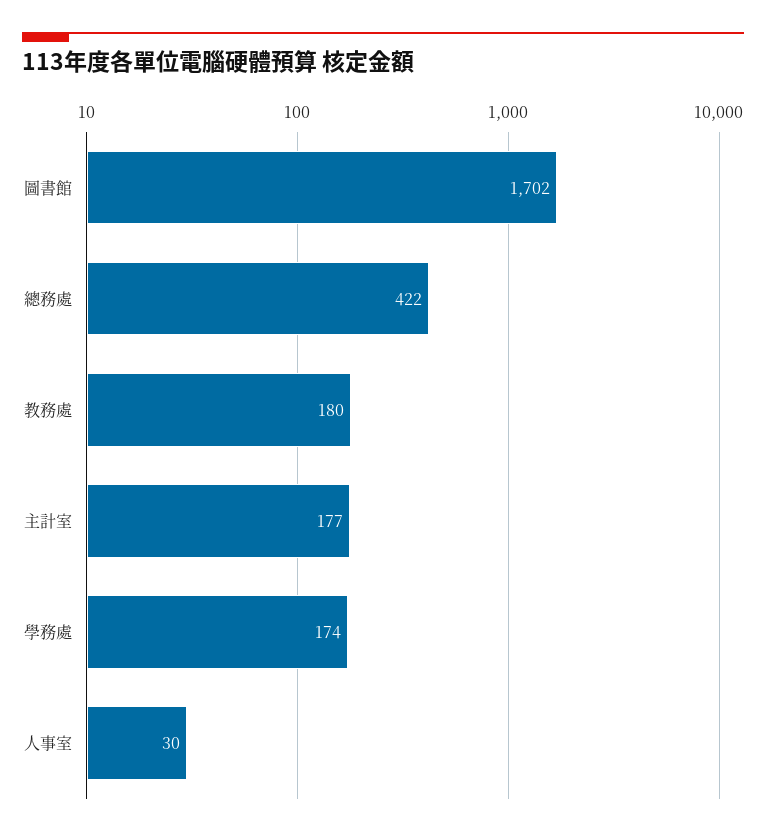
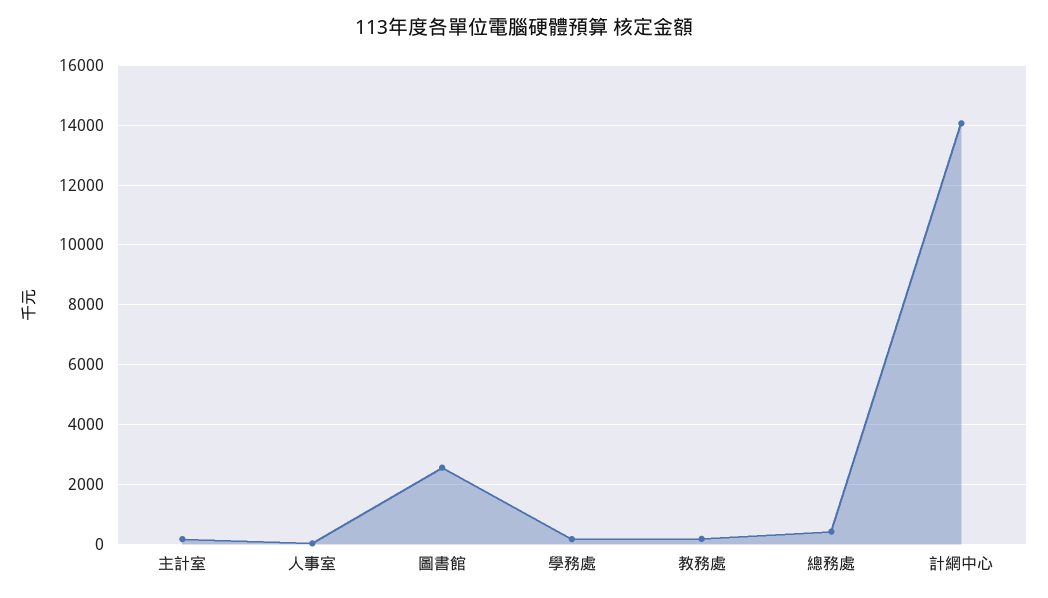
  {
-   "圖書館": 1702,
+   "圖書館": 2500,
    "總務處": 422,
    "教務處": 180,
    "主計室": 177,
    "學務處": 174,
-   "人事室": 30
+   "人事室": 30,
+   "計網中心": 14000
  }

